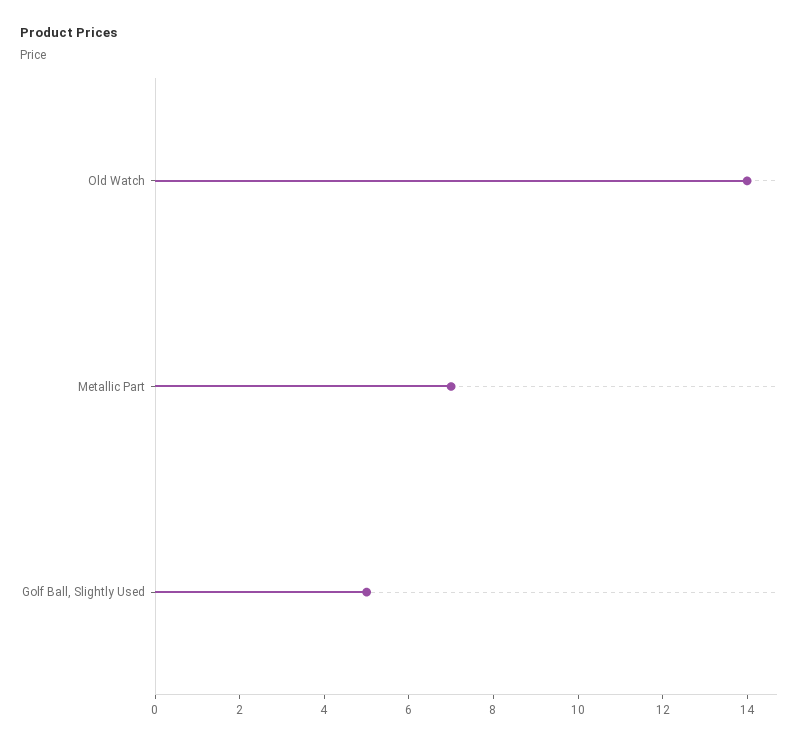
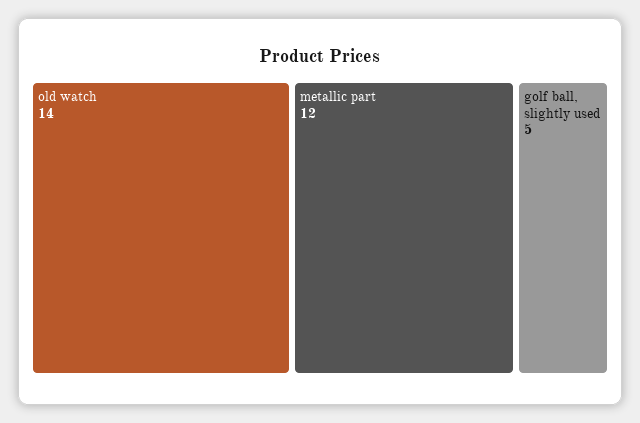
  {
    "Old Watch": 14,
-   "Metallic Part": 7,
+   "Metallic Part": 12,
    "Golf Ball, Slightly Used": 5
  }

